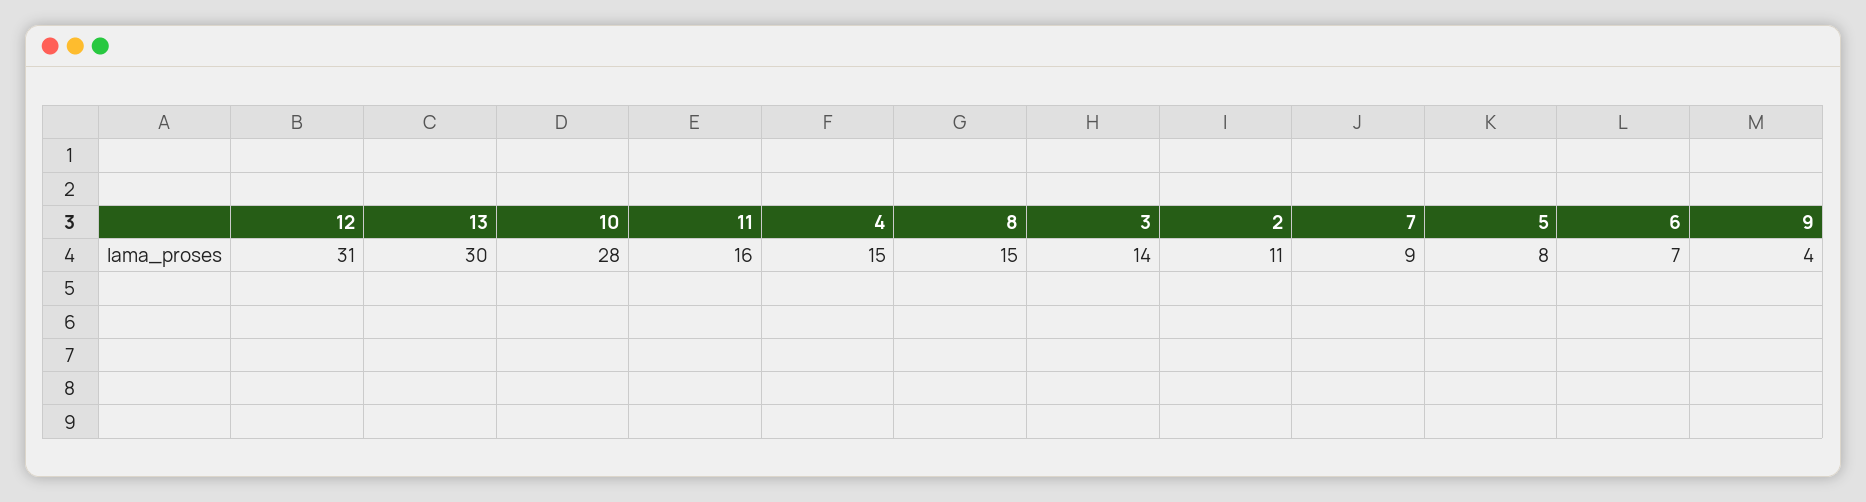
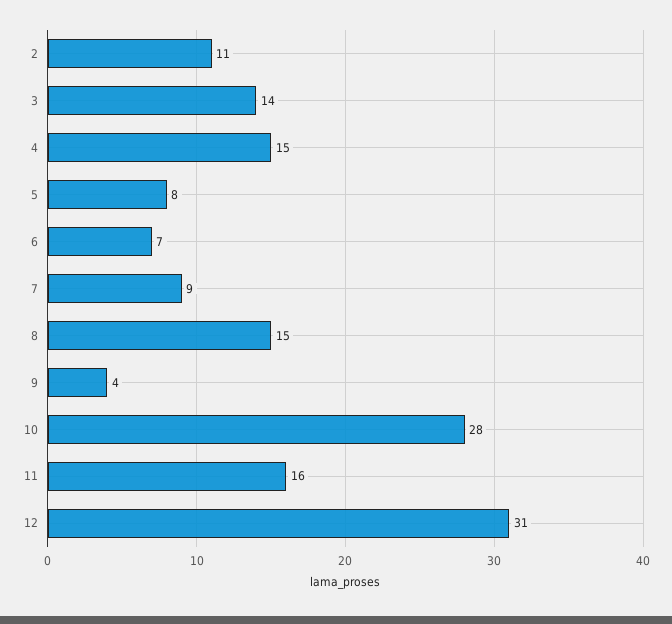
  {
    "12": 31,
-   "13": 30,
    "10": 28,
    "11": 16,
    "4": 15,
    "8": 15,
    "3": 14,
    "2": 11,
    "7": 9,
    "5": 8,
    "6": 7,
    "9": 4
  }

